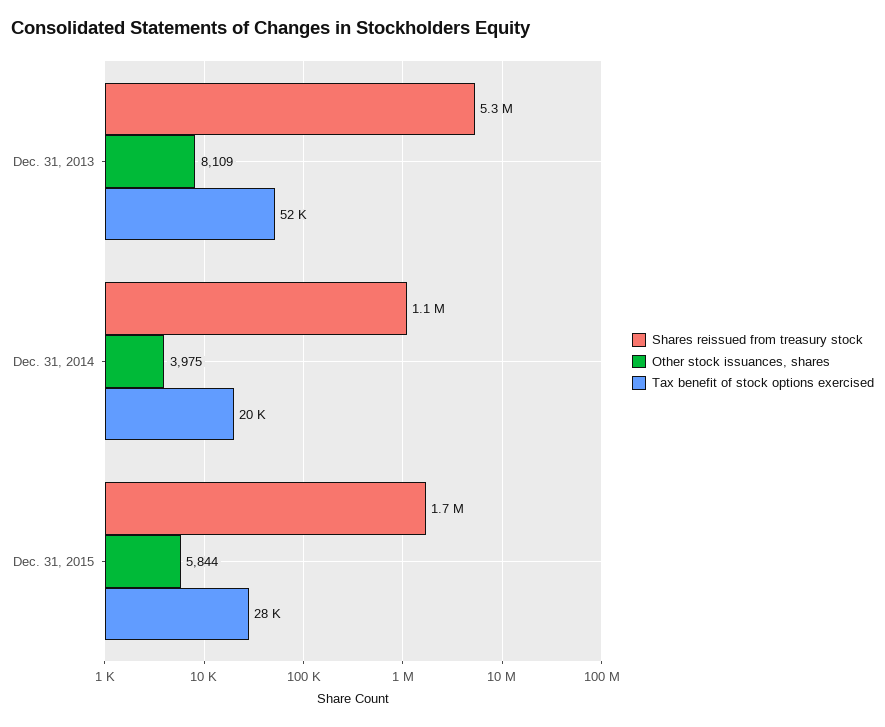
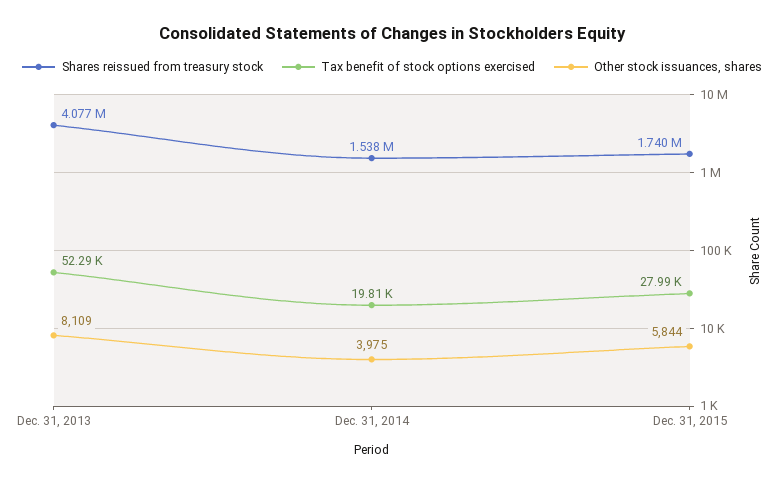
  {
    "Shares reissued from treasury stock": {
-     "Dec. 31, 2013": 5300000,
+     "Dec. 31, 2013": 4077000,
-     "Dec. 31, 2014": 1100000,
+     "Dec. 31, 2014": 1538000,
      "Dec. 31, 2015": 1740000
    },
    "Other stock issuances, shares": {
      "Dec. 31, 2013": 8109,
      "Dec. 31, 2014": 3975,
      "Dec. 31, 2015": 5844
    },
    "Tax benefit of stock options exercised": {
      "Dec. 31, 2013": 52290,
      "Dec. 31, 2014": 19810,
      "Dec. 31, 2015": 27990
    }
  }

